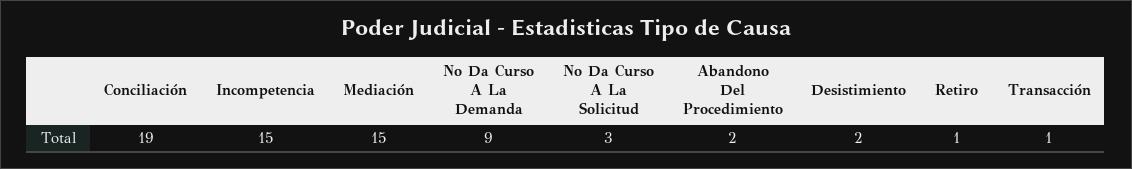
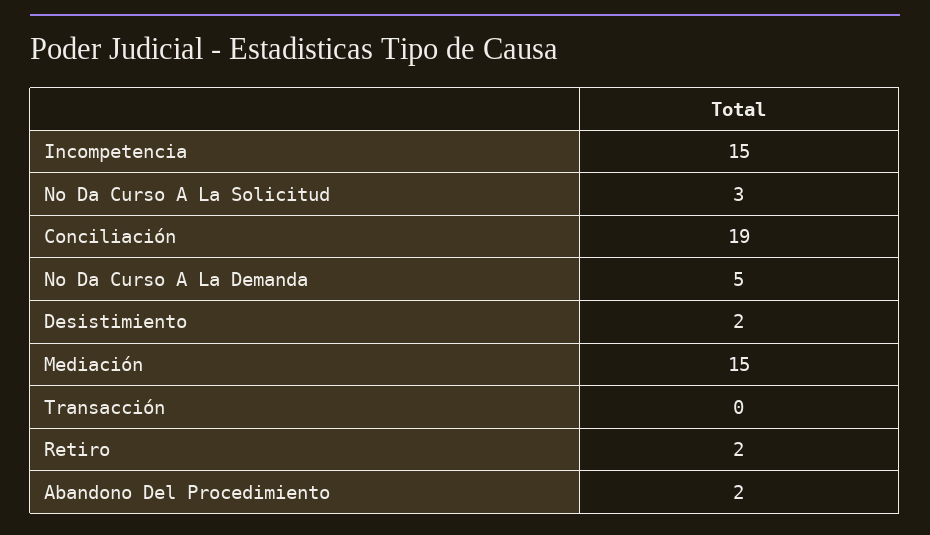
  {
    "Conciliación": 19,
    "Incompetencia": 15,
    "Mediación": 15,
-   "No Da Curso A La Demanda": 9,
+   "No Da Curso A La Demanda": 5,
    "No Da Curso A La Solicitud": 3,
    "Abandono Del Procedimiento": 2,
    "Desistimiento": 2,
-   "Retiro": 1,
+   "Retiro": 2,
-   "Transacción": 1
+   "Transacción": 0
  }

